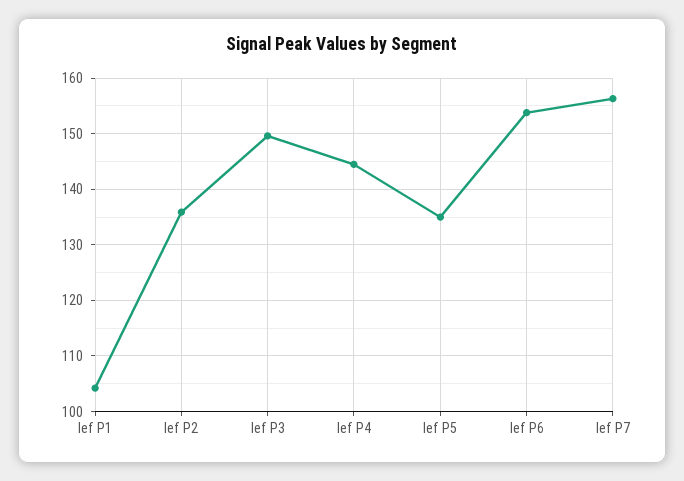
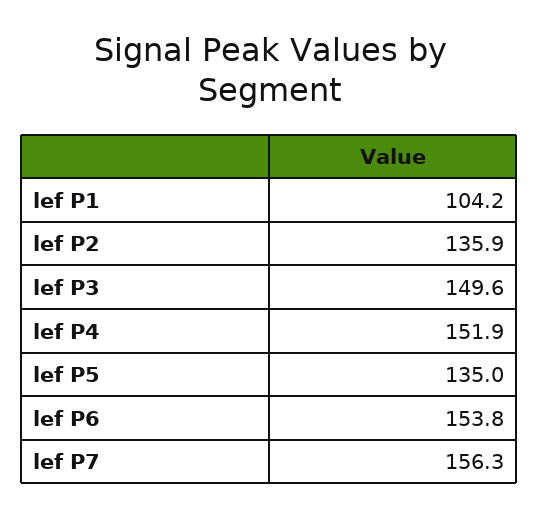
  {
    "lef P1": 104.2,
    "lef P2": 135.9,
    "lef P3": 149.6,
-   "lef P4": 144,
+   "lef P4": 151.9,
    "lef P5": 135,
    "lef P6": 153.8,
    "lef P7": 156.3
  }

